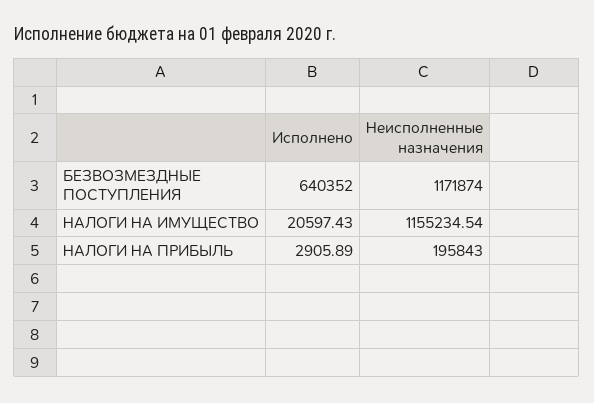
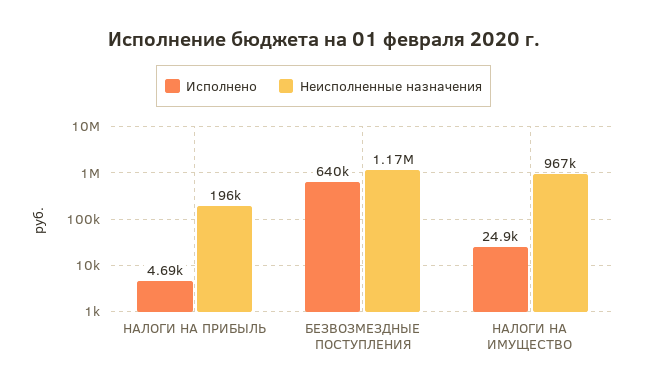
  {
    "Исполнено": {
      "БЕЗВОЗМЕЗДНЫЕ ПОСТУПЛЕНИЯ": 640352,
-     "НАЛОГИ НА ИМУЩЕСТВО": 20597.43,
+     "НАЛОГИ НА ИМУЩЕСТВО": 24900,
-     "НАЛОГИ НА ПРИБЫЛЬ": 2905.89
+     "НАЛОГИ НА ПРИБЫЛЬ": 4690
    },
    "Неисполненные назначения": {
      "БЕЗВОЗМЕЗДНЫЕ ПОСТУПЛЕНИЯ": 1171874,
-     "НАЛОГИ НА ИМУЩЕСТВО": 1155234.54,
+     "НАЛОГИ НА ИМУЩЕСТВО": 967000,
      "НАЛОГИ НА ПРИБЫЛЬ": 195843
    }
  }

